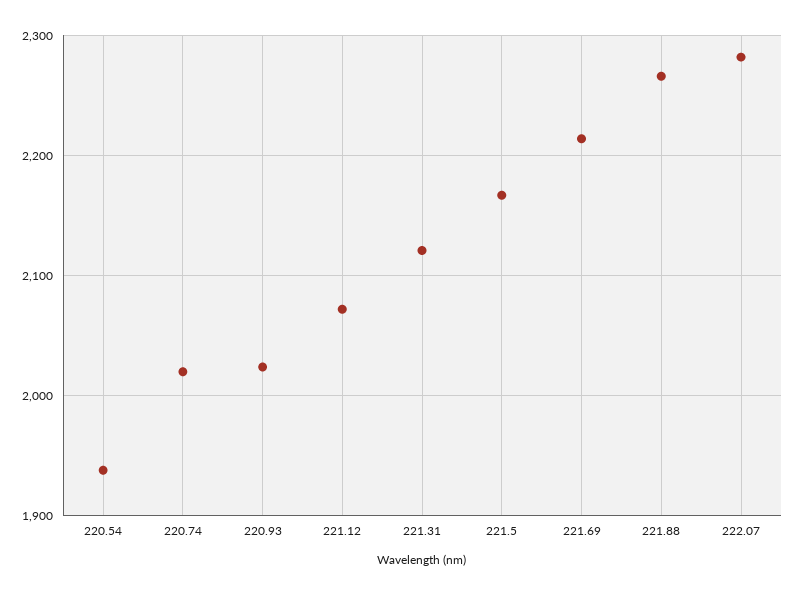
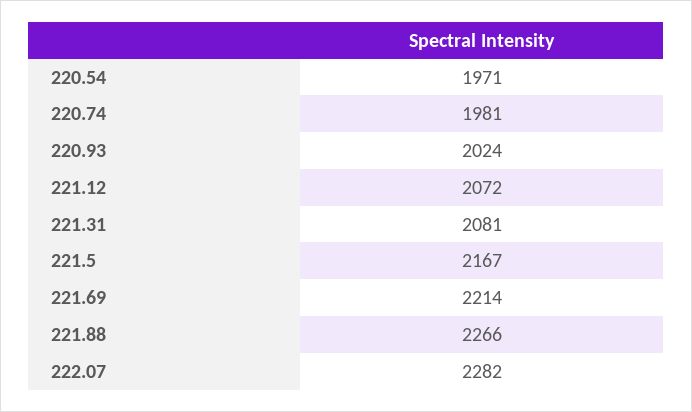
  {
-   "220.54": 1940,
+   "220.54": 1971,
-   "220.74": 2020,
+   "220.74": 1981,
    "220.93": 2024,
    "221.12": 2072,
-   "221.31": 2120,
+   "221.31": 2081,
    "221.5": 2167,
    "221.69": 2214,
    "221.88": 2266,
    "222.07": 2282
  }

